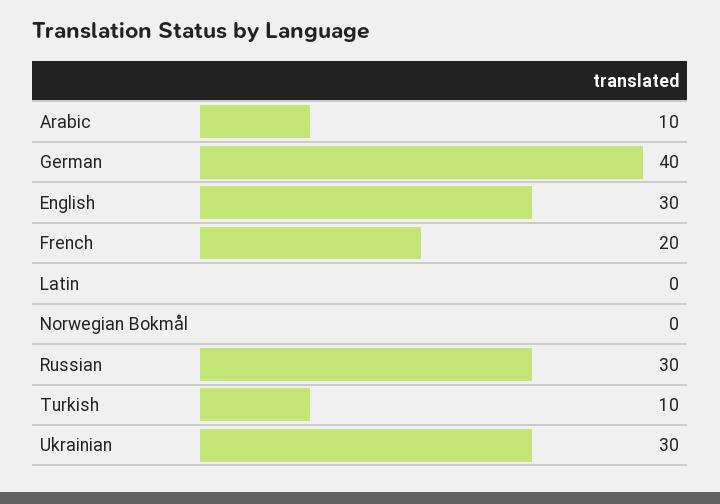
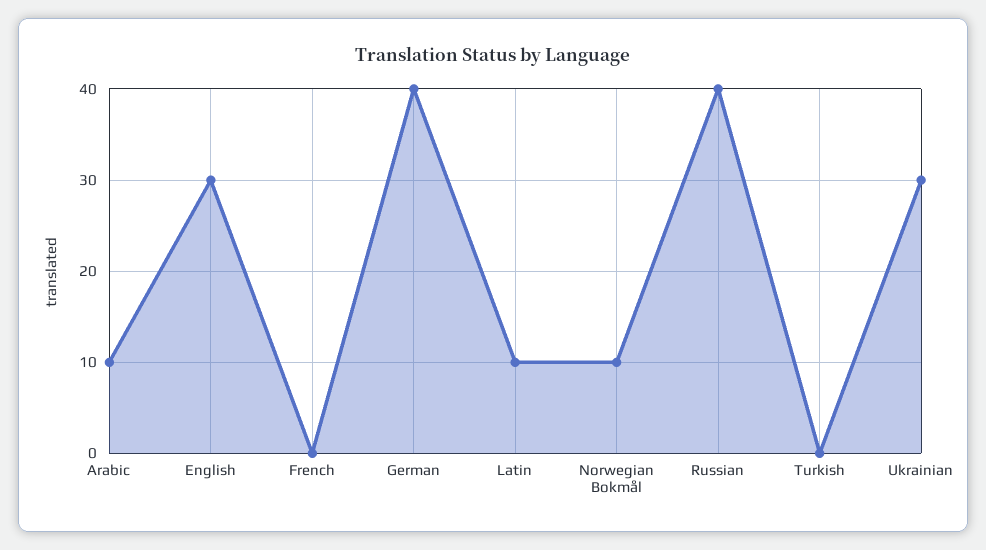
  {
    "Arabic": 10,
    "German": 40,
    "English": 30,
-   "French": 20,
+   "French": 0,
-   "Latin": 0,
+   "Latin": 10,
-   "Norwegian Bokmål": 0,
+   "Norwegian Bokmål": 10,
-   "Russian": 30,
+   "Russian": 40,
-   "Turkish": 10,
+   "Turkish": 0,
    "Ukrainian": 30
  }

